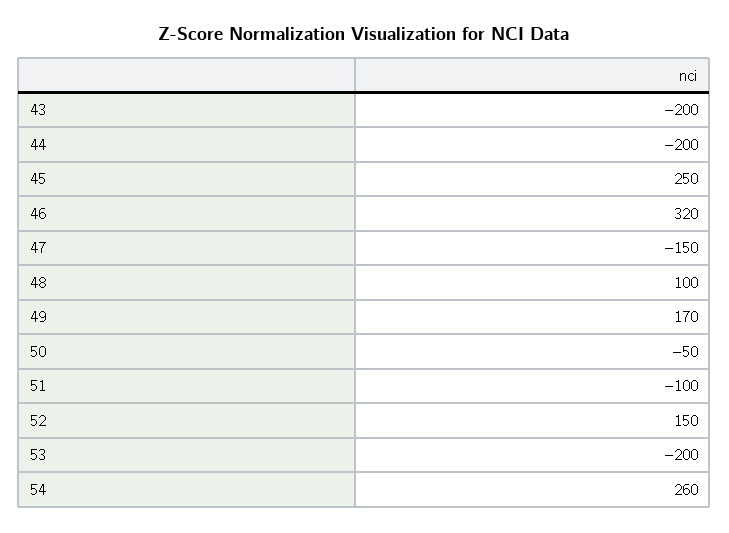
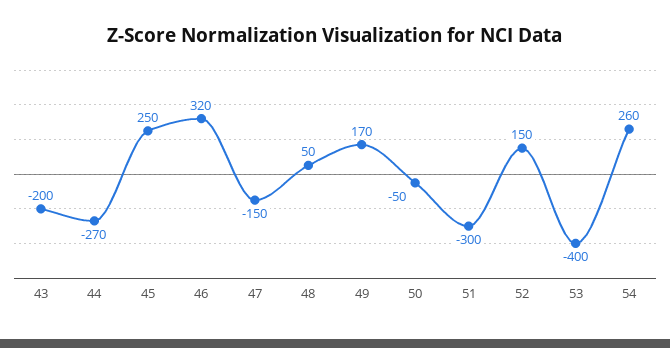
  {
    "43": -200,
-   "44": -200,
+   "44": -270,
    "45": 250,
    "46": 320,
    "47": -150,
-   "48": 100,
+   "48": 50,
    "49": 170,
    "50": -50,
-   "51": -100,
+   "51": -300,
    "52": 150,
-   "53": -200,
+   "53": -400,
    "54": 260
  }

